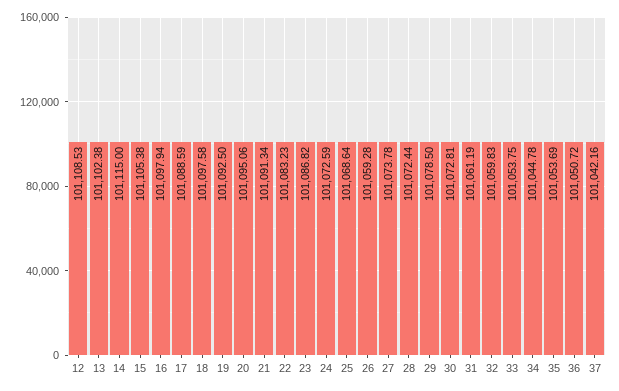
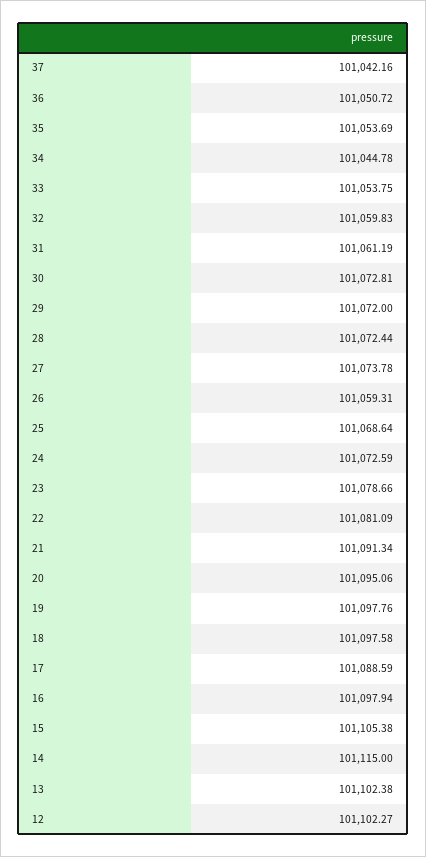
  {
-   "12": 101108.53,
+   "12": 101102.27,
    "13": 101102.38,
    "14": 101115,
    "15": 101105.38,
    "16": 101097.94,
    "17": 101088.59,
    "18": 101097.58,
-   "19": 101092.5,
+   "19": 101097.76,
    "20": 101095.06,
    "21": 101091.34,
-   "22": 101083.23,
+   "22": 101081.09,
-   "23": 101086.82,
+   "23": 101078.66,
    "24": 101072.59,
    "25": 101068.64,
-   "26": 101059.28,
+   "26": 101059.31,
    "27": 101073.78,
    "28": 101072.44,
-   "29": 101078.5,
+   "29": 101072,
    "30": 101072.81,
    "31": 101061.19,
    "32": 101059.83,
    "33": 101053.75,
    "34": 101044.78,
    "35": 101053.69,
    "36": 101050.72,
    "37": 101042.16
  }

